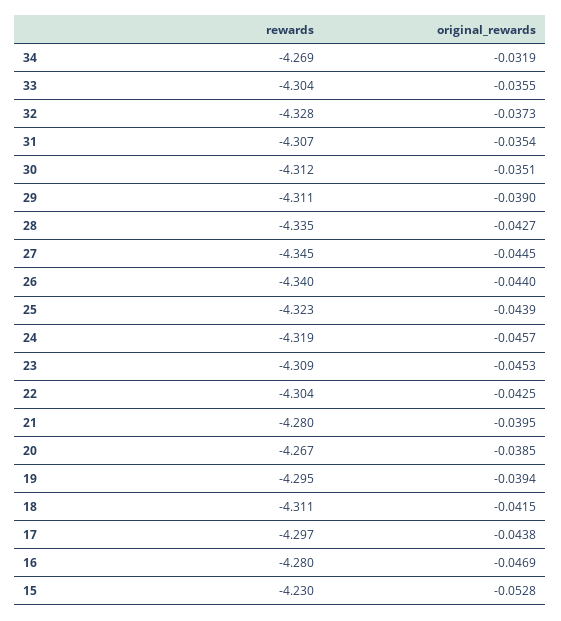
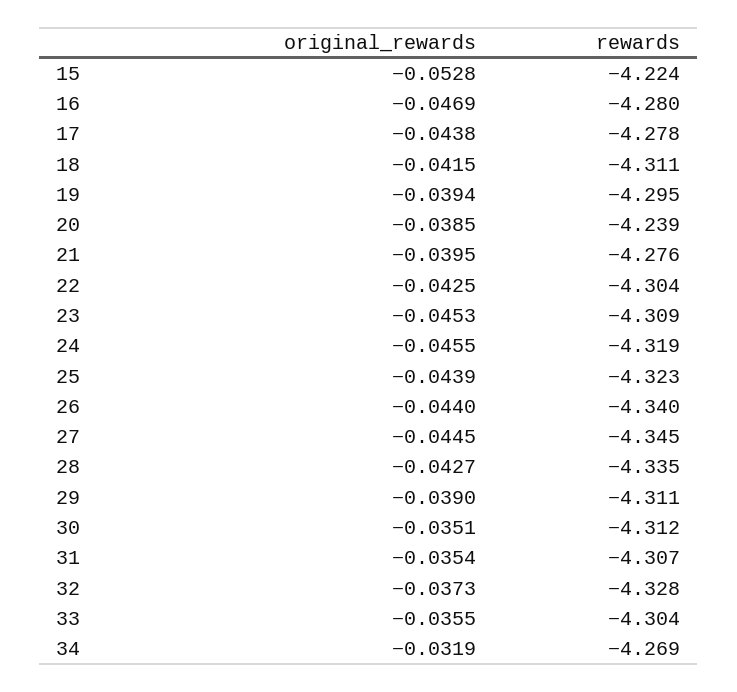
  {
    "rewards": {
      "34": -4.269,
      "33": -4.304,
      "32": -4.328,
      "31": -4.307,
      "30": -4.312,
      "29": -4.311,
      "28": -4.335,
      "27": -4.345,
      "26": -4.34,
      "25": -4.323,
      "24": -4.319,
      "23": -4.309,
      "22": -4.304,
-     "21": -4.28,
+     "21": -4.276,
-     "20": -4.267,
+     "20": -4.239,
      "19": -4.295,
      "18": -4.311,
-     "17": -4.297,
+     "17": -4.278,
      "16": -4.28,
-     "15": -4.23
+     "15": -4.224
    },
    "original_rewards": {
      "34": -0.0319,
      "33": -0.0355,
      "32": -0.0373,
      "31": -0.0354,
      "30": -0.0351,
      "29": -0.039,
      "28": -0.0427,
      "27": -0.0445,
      "26": -0.044,
      "25": -0.0439,
-     "24": -0.0457,
+     "24": -0.0455,
      "23": -0.0453,
      "22": -0.0425,
      "21": -0.0395,
      "20": -0.0385,
      "19": -0.0394,
      "18": -0.0415,
      "17": -0.0438,
      "16": -0.0469,
      "15": -0.0528
    }
  }

